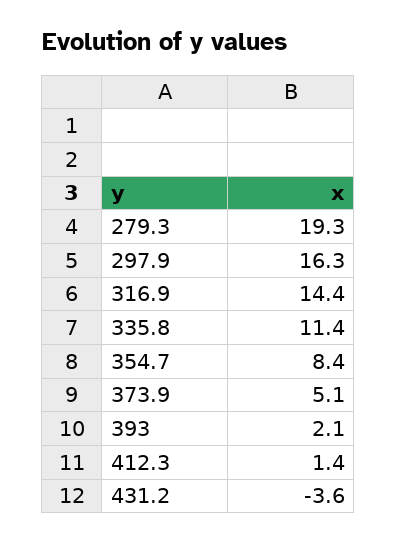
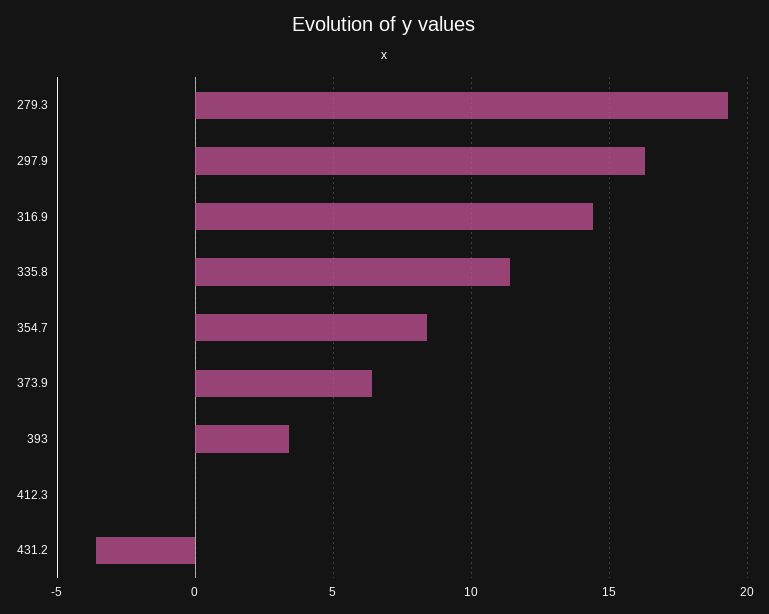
  {
    "279.3": 19.3,
    "297.9": 16.3,
    "316.9": 14.4,
    "335.8": 11.4,
    "354.7": 8.4,
-   "373.9": 5.1,
+   "373.9": 6.5,
-   "393": 2.1,
+   "393": 3.5,
-   "412.3": 1.4,
+   "412.3": 0,
    "431.2": -3.6
  }

